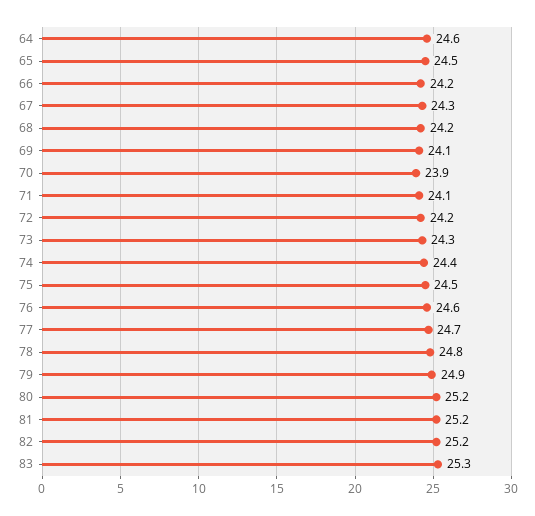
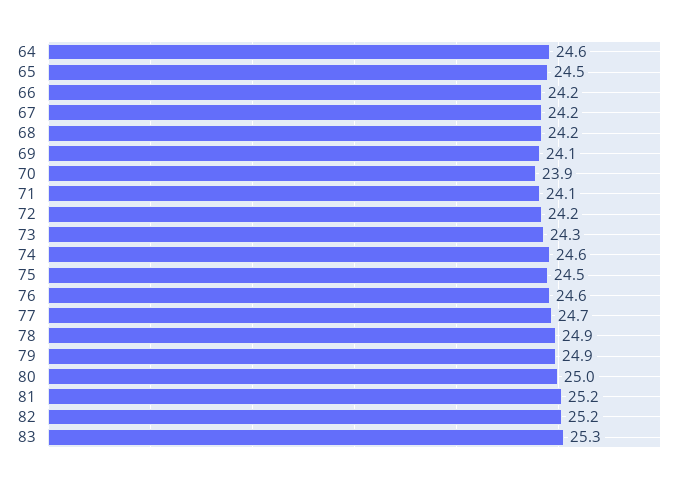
  {
    "64": 24.6,
    "65": 24.5,
    "66": 24.2,
-   "67": 24.3,
+   "67": 24.2,
    "68": 24.2,
    "69": 24.1,
    "70": 23.9,
    "71": 24.1,
    "72": 24.2,
    "73": 24.3,
-   "74": 24.4,
+   "74": 24.6,
    "75": 24.5,
    "76": 24.6,
    "77": 24.7,
-   "78": 24.8,
+   "78": 24.9,
    "79": 24.9,
-   "80": 25.2,
+   "80": 25,
    "81": 25.2,
    "82": 25.2,
    "83": 25.3
  }

